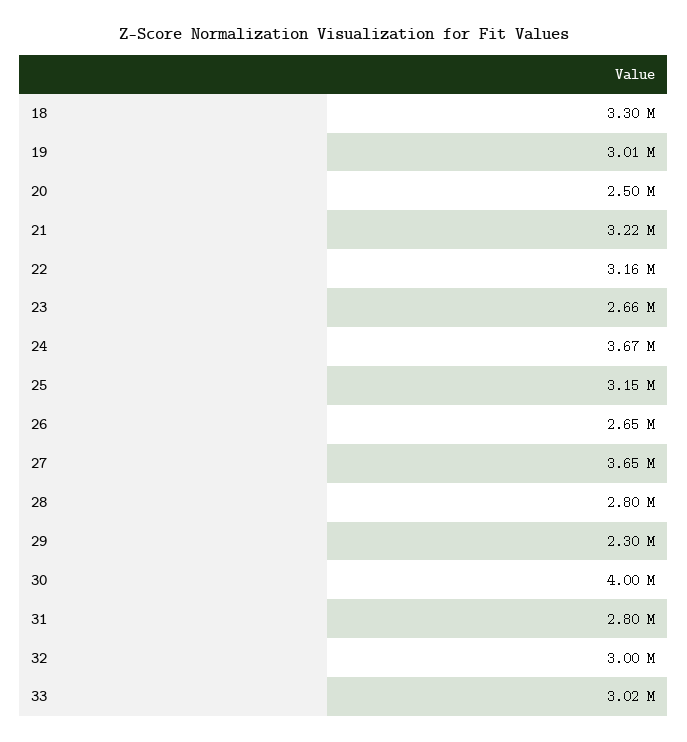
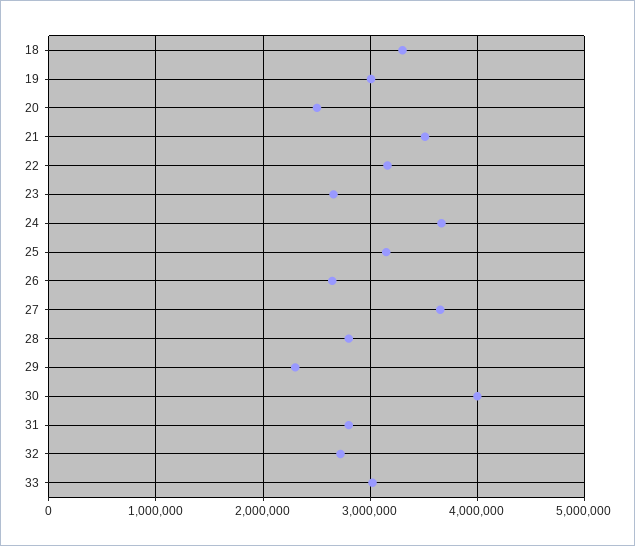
  {
    "18": 3300000,
    "19": 3010000,
    "20": 2500000,
-   "21": 3220000,
+   "21": 3500000,
    "22": 3160000,
    "23": 2660000,
    "24": 3670000,
    "25": 3150000,
    "26": 2650000,
    "27": 3650000,
    "28": 2800000,
    "29": 2300000,
    "30": 4000000,
    "31": 2800000,
-   "32": 3000000,
+   "32": 2700000,
    "33": 3020000
  }

